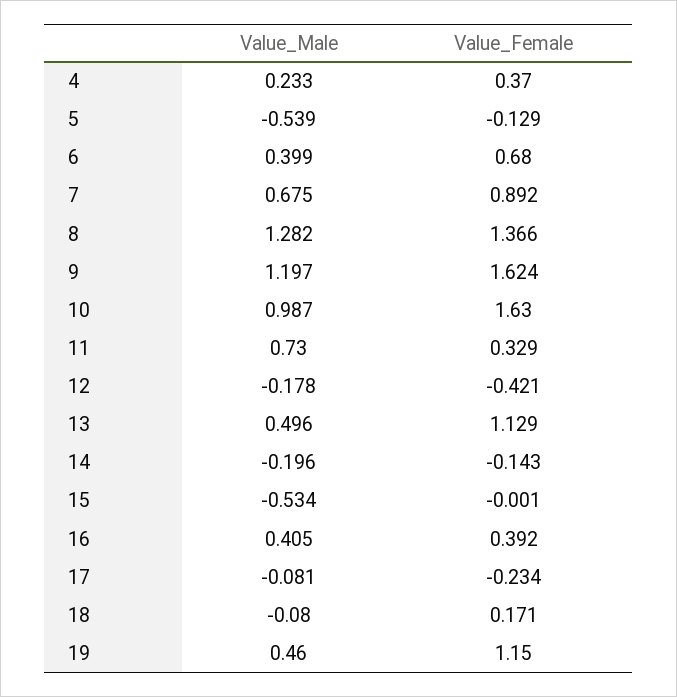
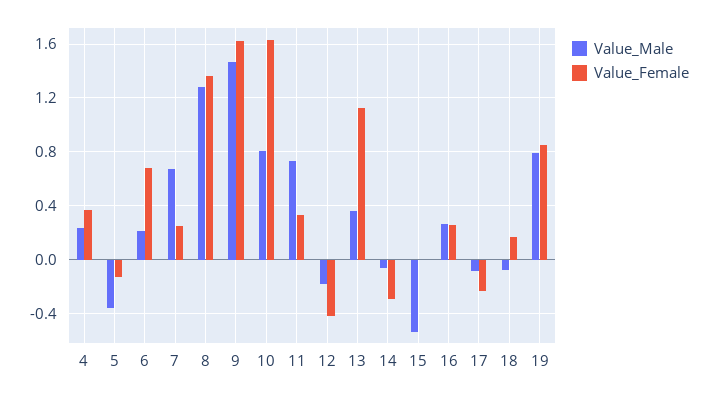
  {
    "Value_Male": {
      "4": 0.233,
-     "5": -0.539,
+     "5": -0.35,
-     "6": 0.399,
+     "6": 0.2,
      "7": 0.675,
      "8": 1.282,
-     "9": 1.197,
+     "9": 1.45,
-     "10": 0.987,
+     "10": 0.8,
      "11": 0.73,
      "12": -0.178,
-     "13": 0.496,
+     "13": 0.35,
-     "14": -0.196,
+     "14": -0.05,
      "15": -0.534,
-     "16": 0.405,
+     "16": 0.25,
      "17": -0.081,
      "18": -0.08,
-     "19": 0.46
+     "19": 0.8
    },
    "Value_Female": {
      "4": 0.37,
      "5": -0.129,
      "6": 0.68,
-     "7": 0.892,
+     "7": 0.25,
      "8": 1.366,
      "9": 1.624,
      "10": 1.63,
      "11": 0.329,
      "12": -0.421,
      "13": 1.129,
-     "14": -0.143,
+     "14": -0.3,
      "15": -0.001,
-     "16": 0.392,
+     "16": 0.25,
      "17": -0.234,
      "18": 0.171,
-     "19": 1.15
+     "19": 0.85
    }
  }

